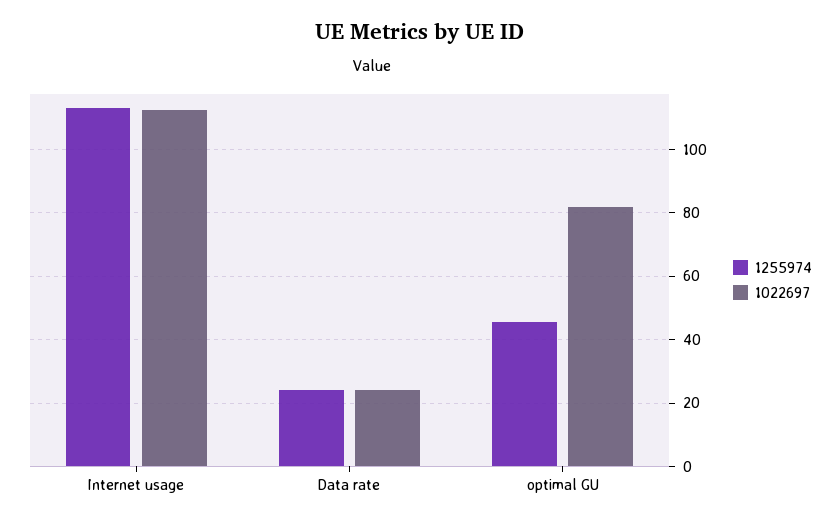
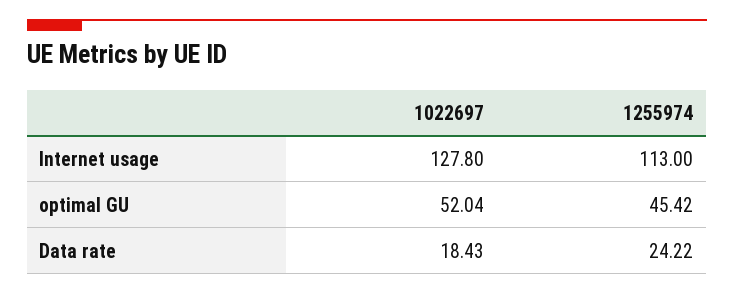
  {
    "1255974": {
      "Internet usage": 113,
      "Data rate": 24.22,
      "optimal GU": 45.42
    },
    "1022697": {
-     "Internet usage": 112,
+     "Internet usage": 127.8,
-     "Data rate": 24,
+     "Data rate": 18.43,
-     "optimal GU": 82
+     "optimal GU": 52.04
    }
  }

